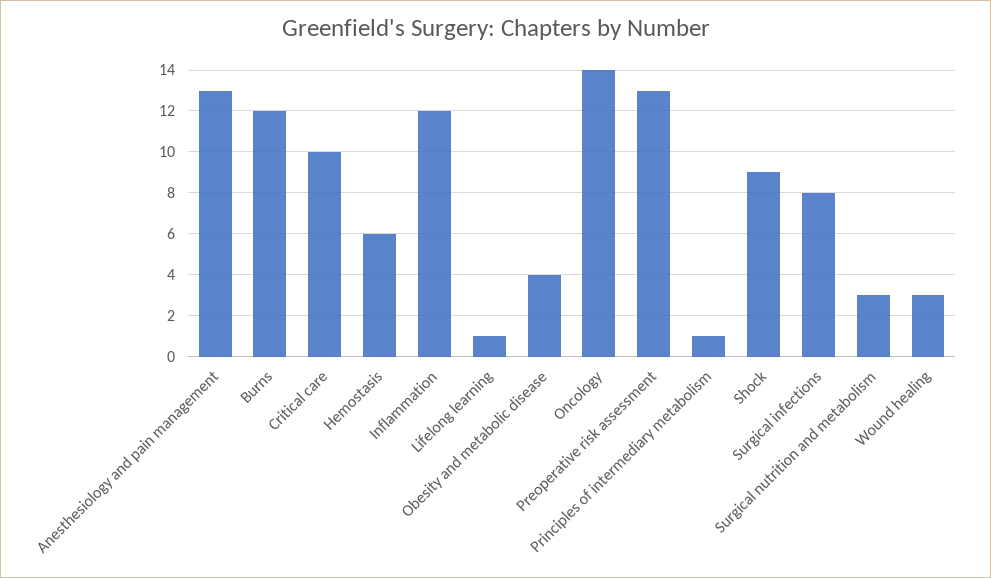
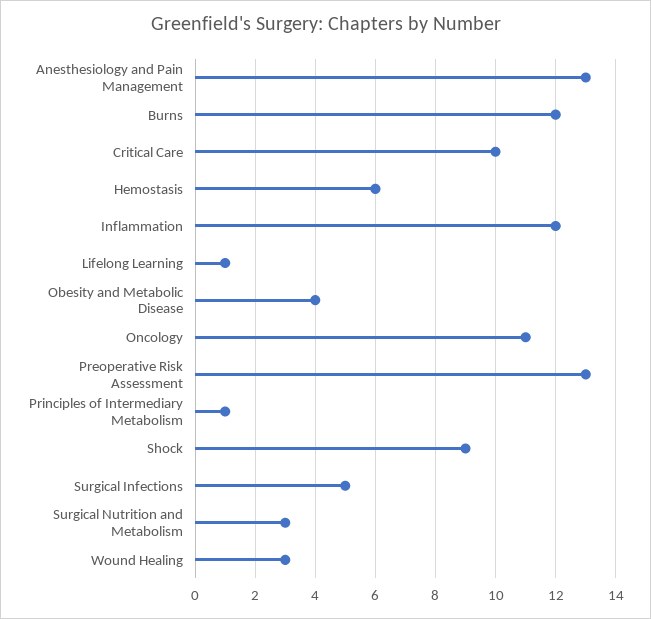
  {
    "Anesthesiology and pain management": 13,
    "Burns": 12,
    "Critical care": 10,
    "Hemostasis": 6,
    "Inflammation": 12,
    "Lifelong learning": 1,
    "Obesity and metabolic disease": 4,
-   "Oncology": 14,
+   "Oncology": 11,
    "Preoperative risk assessment": 13,
    "Principles of intermediary metabolism": 1,
    "Shock": 9,
-   "Surgical infections": 8,
+   "Surgical infections": 5,
    "Surgical nutrition and metabolism": 3,
    "Wound healing": 3
  }

